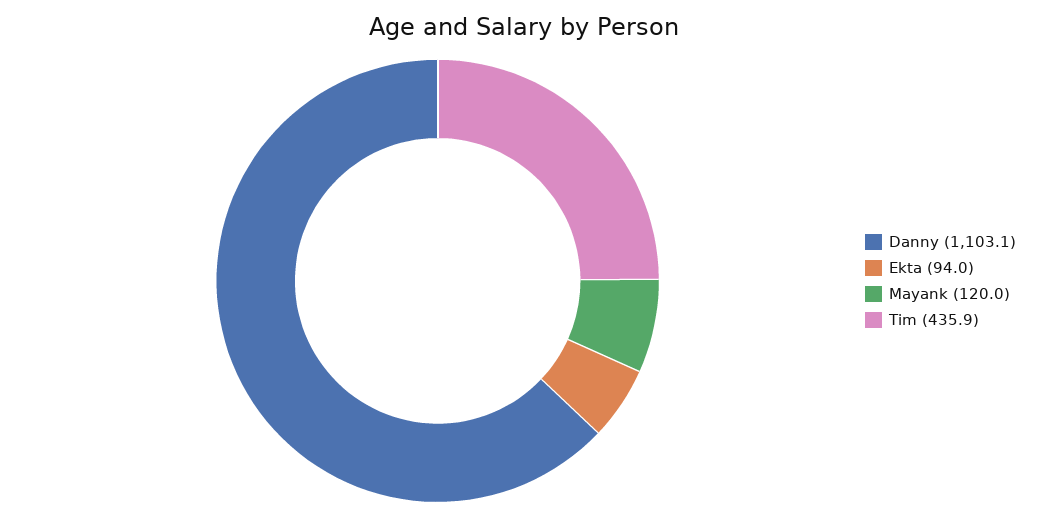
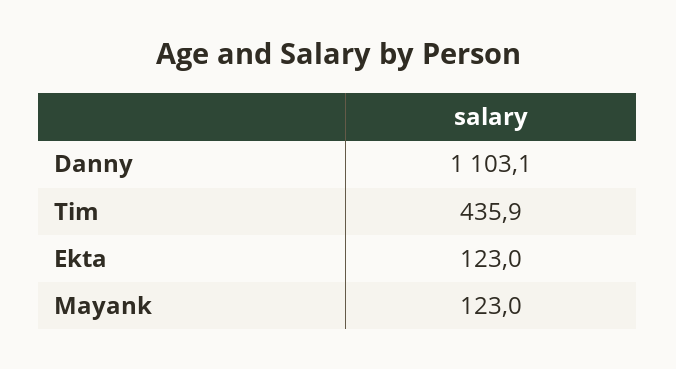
  {
    "Danny": 1103.1,
-   "Ekta": 94,
+   "Ekta": 123,
-   "Mayank": 120,
+   "Mayank": 123,
    "Tim": 435.9
  }

